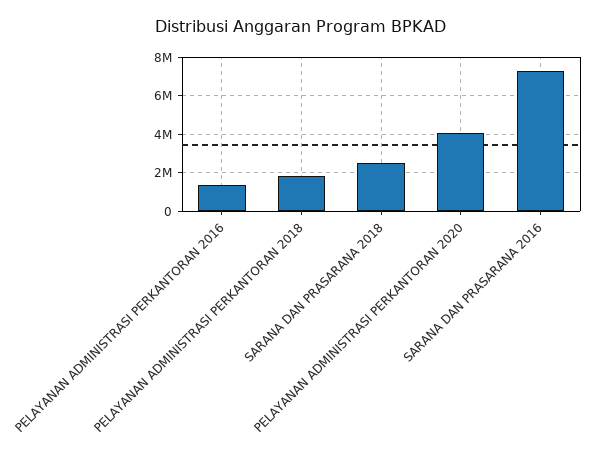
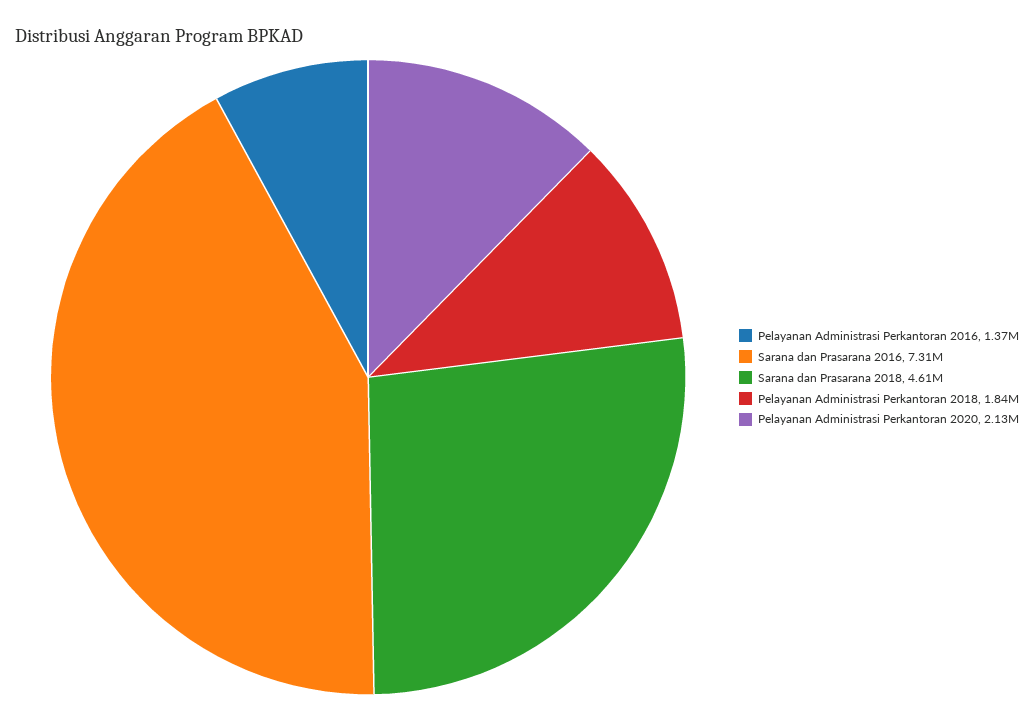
  {
    "PELAYANAN ADMINISTRASI PERKANTORAN 2016": 1370000,
    "PELAYANAN ADMINISTRASI PERKANTORAN 2018": 1840000,
-   "SARANA DAN PRASARANA 2018": 2500000,
+   "SARANA DAN PRASARANA 2018": 4610000,
-   "PELAYANAN ADMINISTRASI PERKANTORAN 2020": 4000000,
+   "PELAYANAN ADMINISTRASI PERKANTORAN 2020": 2130000,
    "SARANA DAN PRASARANA 2016": 7310000
  }

